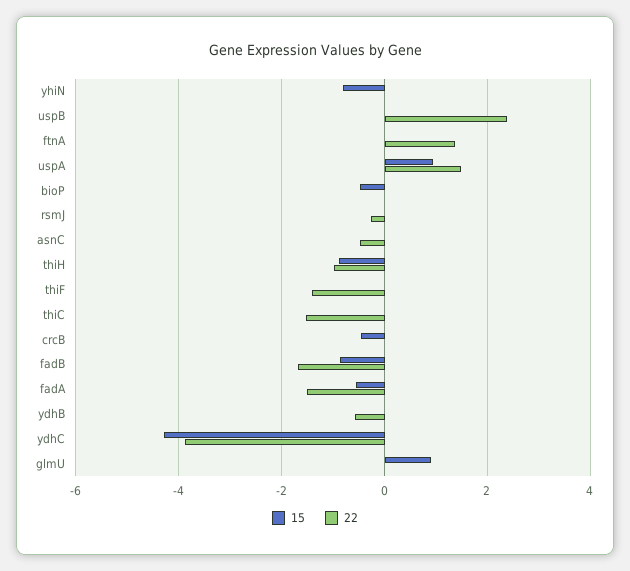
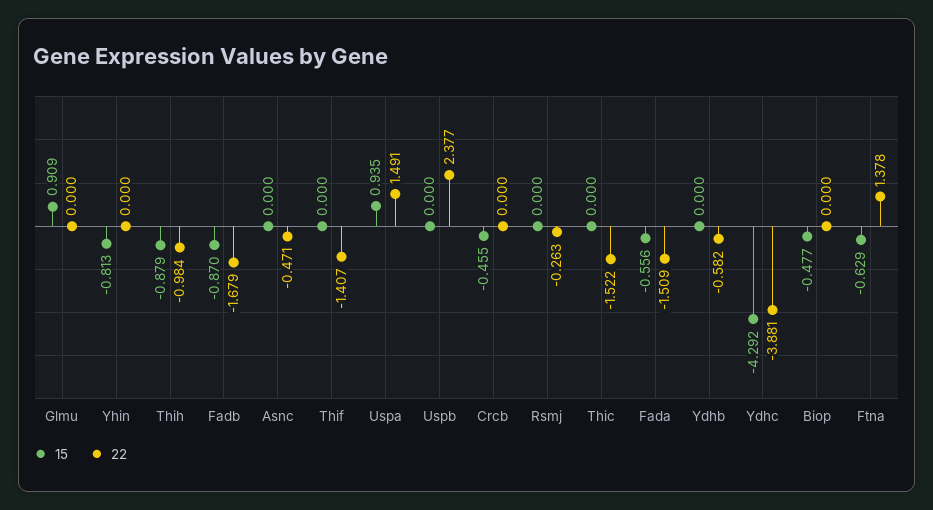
  {
    "15": {
      "yhiN": -0.813,
      "uspB": 0,
-     "ftnA": 0,
+     "ftnA": -0.629,
      "uspA": 0.935,
      "bioP": -0.477,
      "rsmJ": 0,
      "asnC": 0,
      "thiH": -0.879,
      "thiF": 0,
      "thiC": 0,
      "crcB": -0.455,
      "fadB": -0.87,
      "fadA": -0.556,
      "ydhB": 0,
      "ydhC": -4.292,
      "glmU": 0.909
    },
    "22": {
      "yhiN": 0,
      "uspB": 2.377,
      "ftnA": 1.378,
      "uspA": 1.491,
      "bioP": 0,
      "rsmJ": -0.263,
      "asnC": -0.471,
      "thiH": -0.984,
      "thiF": -1.407,
      "thiC": -1.522,
      "crcB": 0,
      "fadB": -1.679,
      "fadA": -1.509,
      "ydhB": -0.582,
      "ydhC": -3.881,
      "glmU": 0
    }
  }

